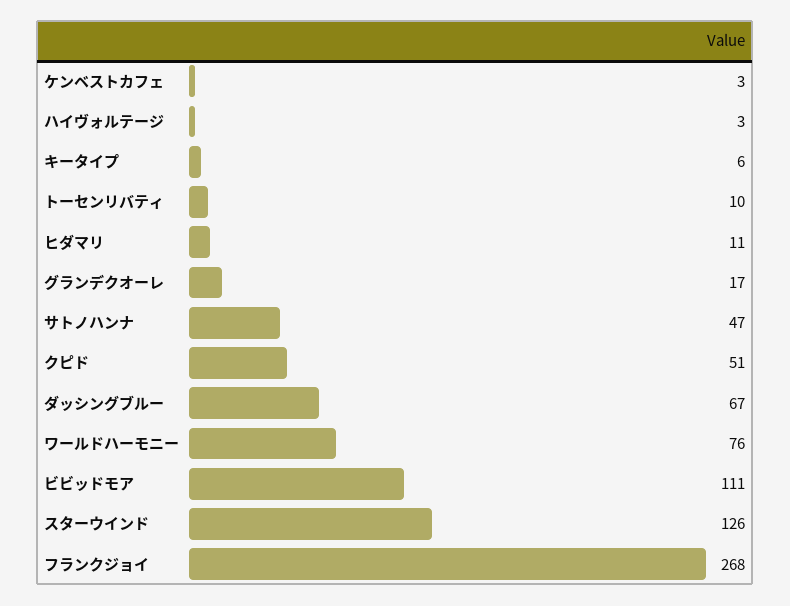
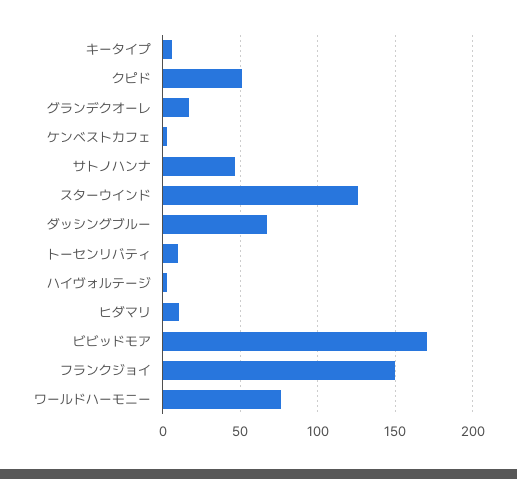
  {
    "ケンベストカフェ": 3,
    "ハイヴォルテージ": 3,
    "キータイプ": 6,
    "トーセンリバティ": 10,
    "ヒダマリ": 11,
    "グランデクオーレ": 17,
    "サトノハンナ": 47,
    "クピド": 51,
    "ダッシングブルー": 67,
    "ワールドハーモニー": 76,
-   "ビビッドモア": 111,
+   "ビビッドモア": 170,
    "スターウインド": 126,
-   "フランクジョイ": 268
+   "フランクジョイ": 150
  }

